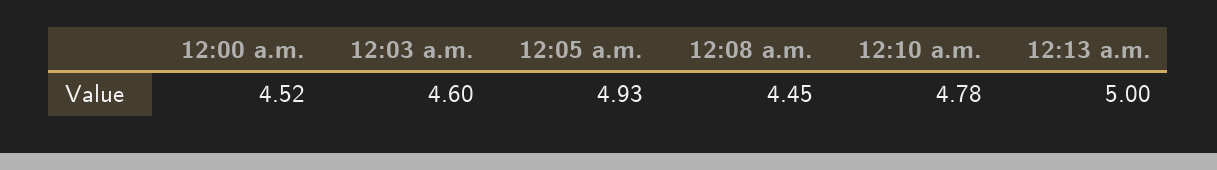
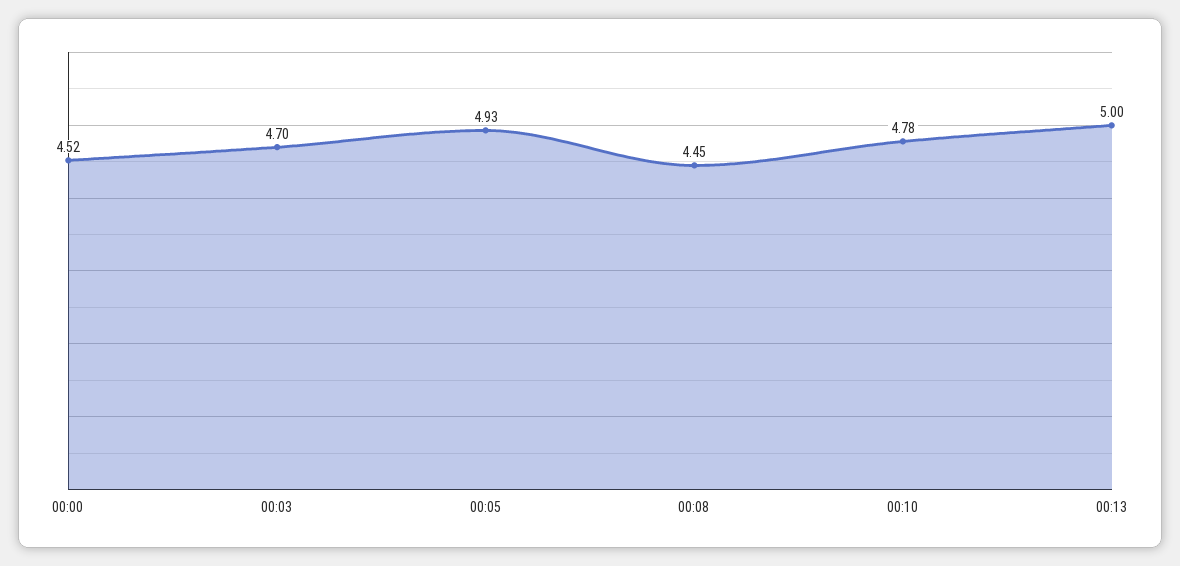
  {
    "12:00 a.m.": 4.52,
-   "12:03 a.m.": 4.6,
+   "12:03 a.m.": 4.7,
    "12:05 a.m.": 4.93,
    "12:08 a.m.": 4.45,
    "12:10 a.m.": 4.78,
    "12:13 a.m.": 5
  }

